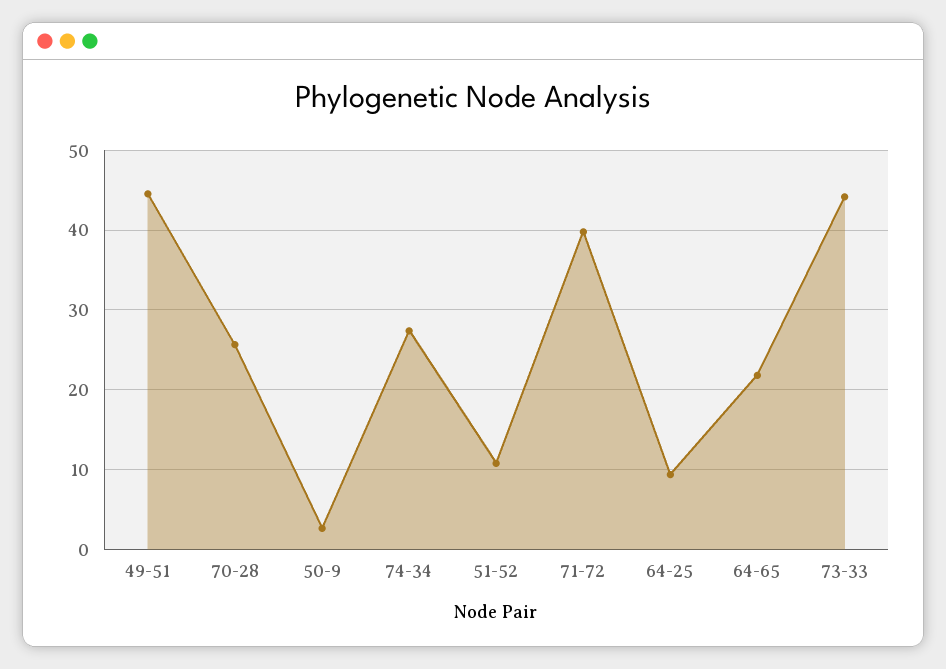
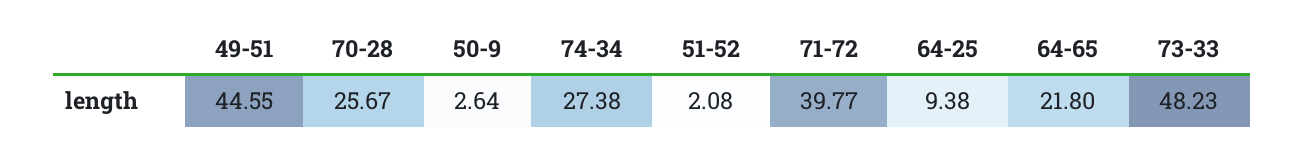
  {
    "49-51": 44.55,
    "70-28": 25.67,
    "50-9": 2.64,
    "74-34": 27.38,
-   "51-52": 11,
+   "51-52": 2.08,
    "71-72": 39.77,
    "64-25": 9.38,
    "64-65": 21.8,
-   "73-33": 44
+   "73-33": 48.23
  }

